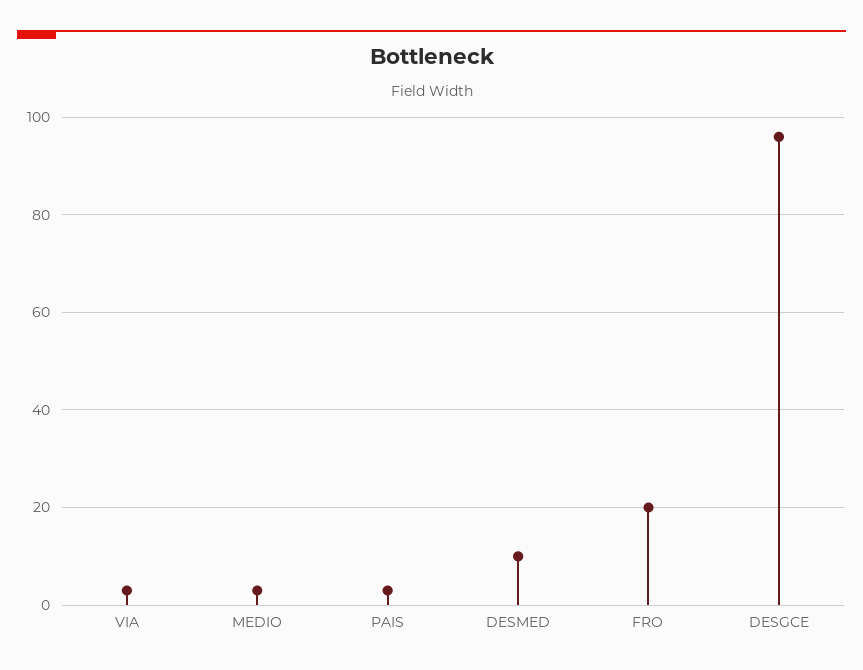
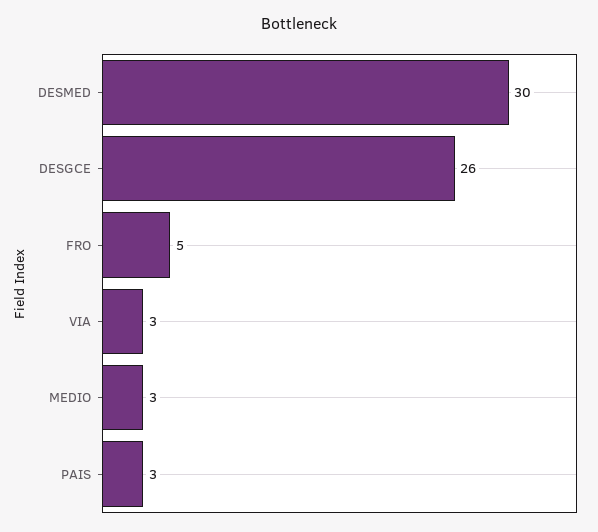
  {
    "VIA": 3,
    "MEDIO": 3,
    "PAIS": 3,
-   "DESMED": 10,
+   "DESMED": 30,
-   "FRO": 20,
+   "FRO": 5,
-   "DESGCE": 95
+   "DESGCE": 26
  }

